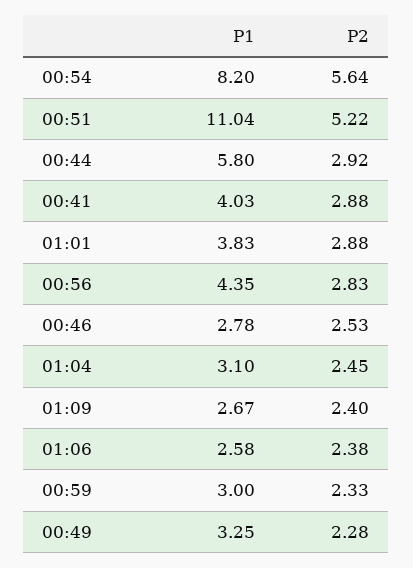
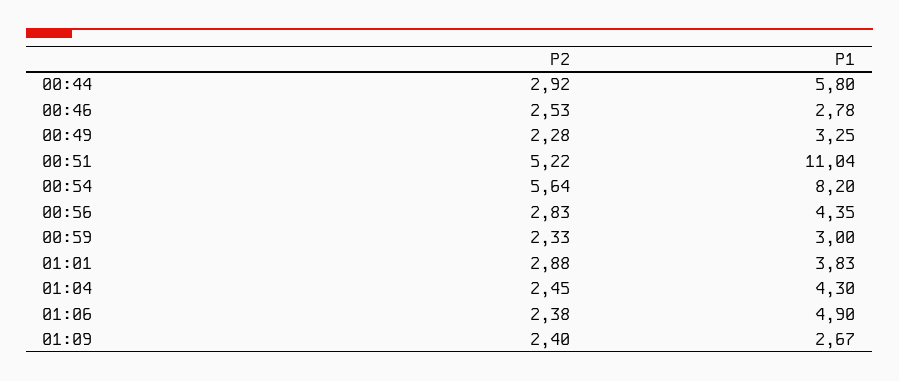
  {
    "P1": {
      "00:54": 8.2,
      "00:51": 11.04,
      "00:44": 5.8,
-     "00:41": 4.03,
      "01:01": 3.83,
      "00:56": 4.35,
      "00:46": 2.78,
-     "01:04": 3.1,
+     "01:04": 4.3,
      "01:09": 2.67,
-     "01:06": 2.58,
+     "01:06": 4.9,
      "00:59": 3,
      "00:49": 3.25
    },
    "P2": {
      "00:54": 5.64,
      "00:51": 5.22,
      "00:44": 2.92,
-     "00:41": 2.88,
      "01:01": 2.88,
      "00:56": 2.83,
      "00:46": 2.53,
      "01:04": 2.45,
      "01:09": 2.4,
      "01:06": 2.38,
      "00:59": 2.33,
      "00:49": 2.28
    }
  }

